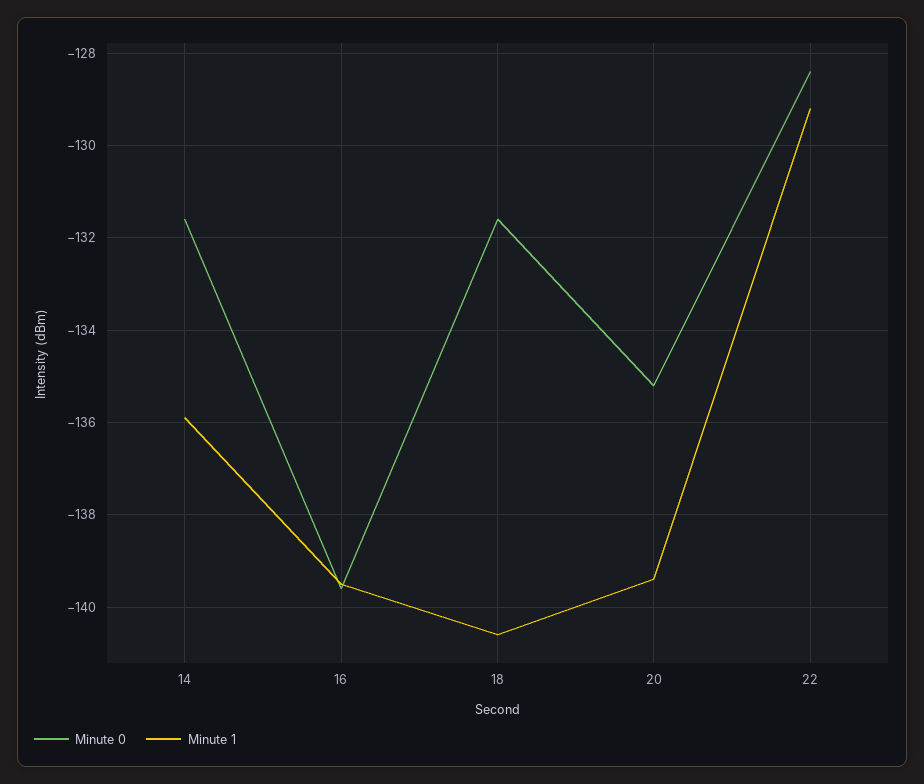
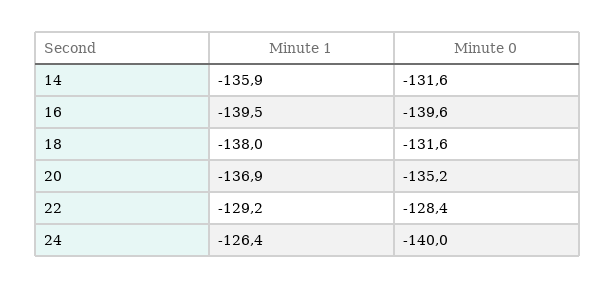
  {
    "Minute 0": {
      "14": -131.6,
      "16": -139.6,
      "18": -131.6,
      "20": -135.2,
-     "22": -128.4
+     "22": -128.4,
+     "24": -140
    },
    "Minute 1": {
      "14": -135.9,
      "16": -139.5,
-     "18": -140.5,
+     "18": -138,
-     "20": -139.5,
+     "20": -136.9,
-     "22": -129.2
+     "22": -129.2,
+     "24": -126.4
    }
  }

